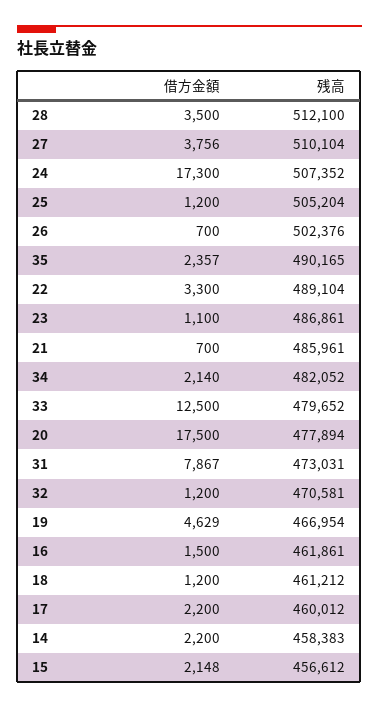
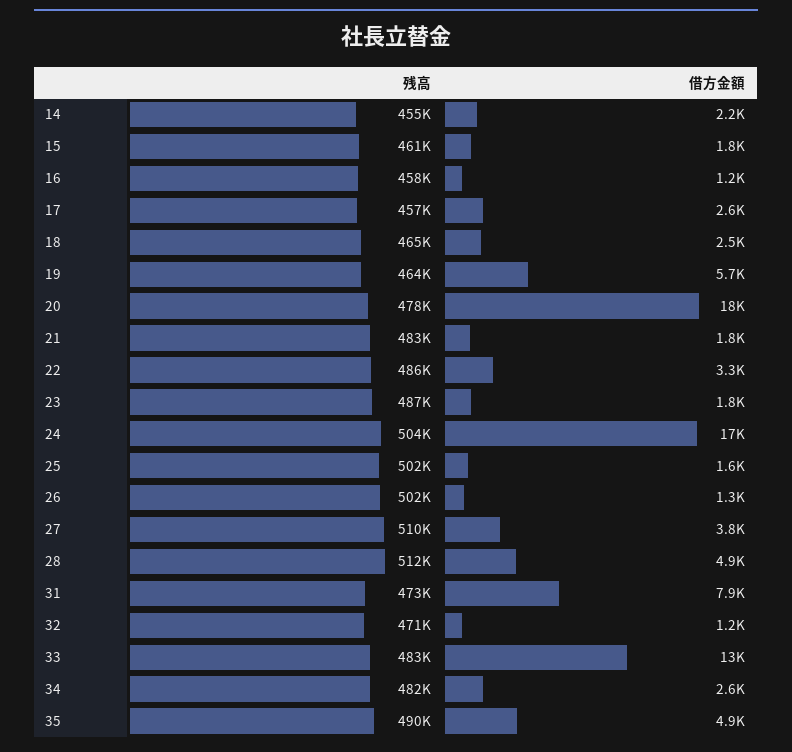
  {
    "借方金額": {
-     "28": 3500,
+     "28": 4900,
      "27": 3756,
      "24": 17300,
-     "25": 1200,
+     "25": 1600,
-     "26": 700,
+     "26": 1300,
-     "35": 2357,
+     "35": 4900,
      "22": 3300,
-     "23": 1100,
+     "23": 1800,
-     "21": 700,
+     "21": 1800,
-     "34": 2140,
+     "34": 2600,
      "33": 12500,
      "20": 17500,
      "31": 7867,
      "32": 1200,
-     "19": 4629,
+     "19": 5700,
-     "16": 1500,
+     "16": 1200,
-     "18": 1200,
+     "18": 2500,
-     "17": 2200,
+     "17": 2600,
      "14": 2200,
-     "15": 2148
+     "15": 1800
    },
    "残高": {
      "28": 512100,
      "27": 510104,
-     "24": 507352,
+     "24": 504000,
-     "25": 505204,
+     "25": 502000,
      "26": 502376,
      "35": 490165,
-     "22": 489104,
+     "22": 486000,
      "23": 486861,
-     "21": 485961,
+     "21": 483000,
      "34": 482052,
-     "33": 479652,
+     "33": 483000,
      "20": 477894,
      "31": 473031,
      "32": 470581,
-     "19": 466954,
+     "19": 464000,
-     "16": 461861,
+     "16": 458000,
-     "18": 461212,
+     "18": 465000,
-     "17": 460012,
+     "17": 457000,
-     "14": 458383,
+     "14": 455000,
-     "15": 456612
+     "15": 461000
    }
  }

